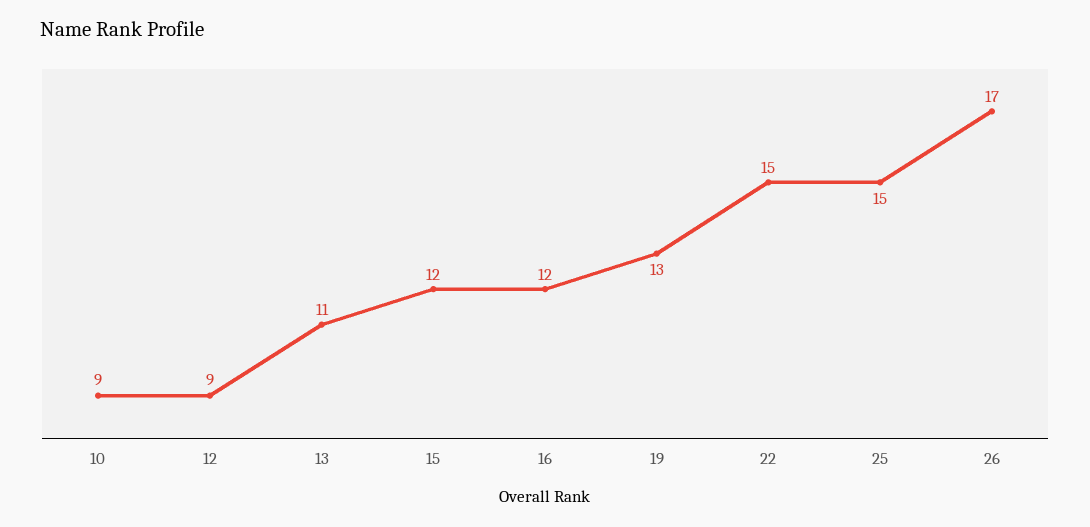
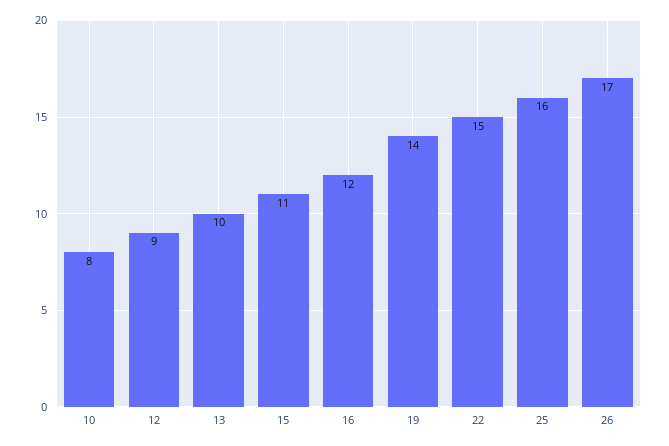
  {
-   "10": 9,
+   "10": 8,
    "12": 9,
-   "13": 11,
+   "13": 10,
-   "15": 12,
+   "15": 11,
    "16": 12,
-   "19": 13,
+   "19": 14,
    "22": 15,
-   "25": 15,
+   "25": 16,
    "26": 17
  }

